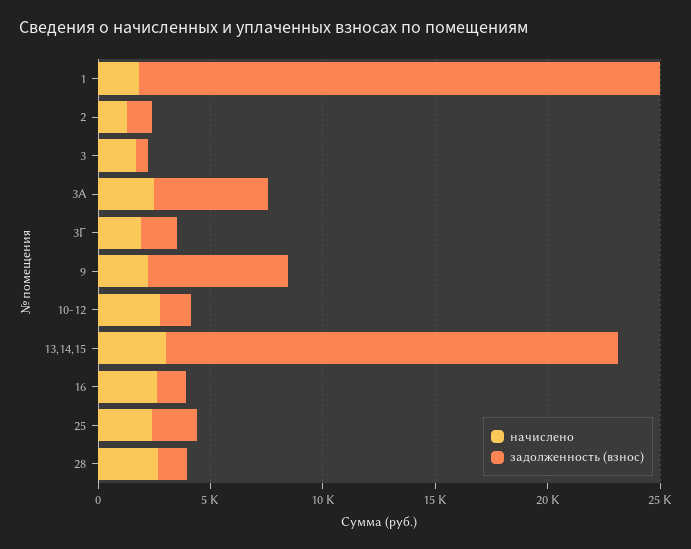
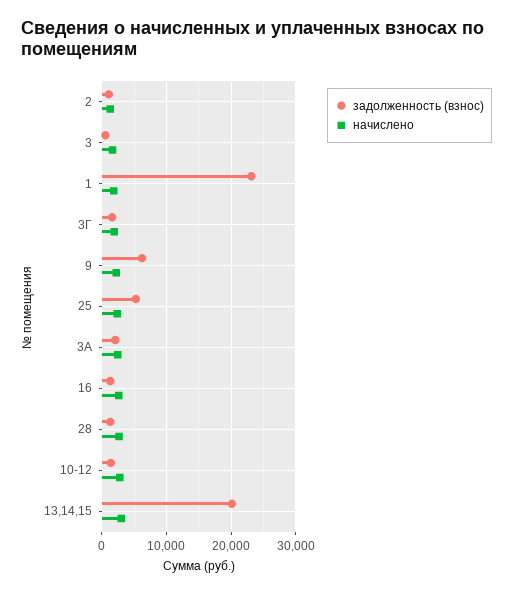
  {
    "начислено": {
      "1": 2000,
      "2": 1000,
      "3": 2000,
      "3А": 2000,
      "3Г": 2000,
      "9": 2000,
      "10-12": 3000,
      "13,14,15": 3000,
      "16": 3000,
      "25": 2000,
      "28": 3000
    },
    "задолженность (взнос)": {
      "1": 23000,
      "2": 1000,
      "3": 1000,
-     "3А": 5000,
+     "3А": 2000,
      "3Г": 2000,
      "9": 6000,
      "10-12": 1000,
      "13,14,15": 20000,
      "16": 1000,
-     "25": 2000,
+     "25": 5000,
      "28": 1000
    }
  }

